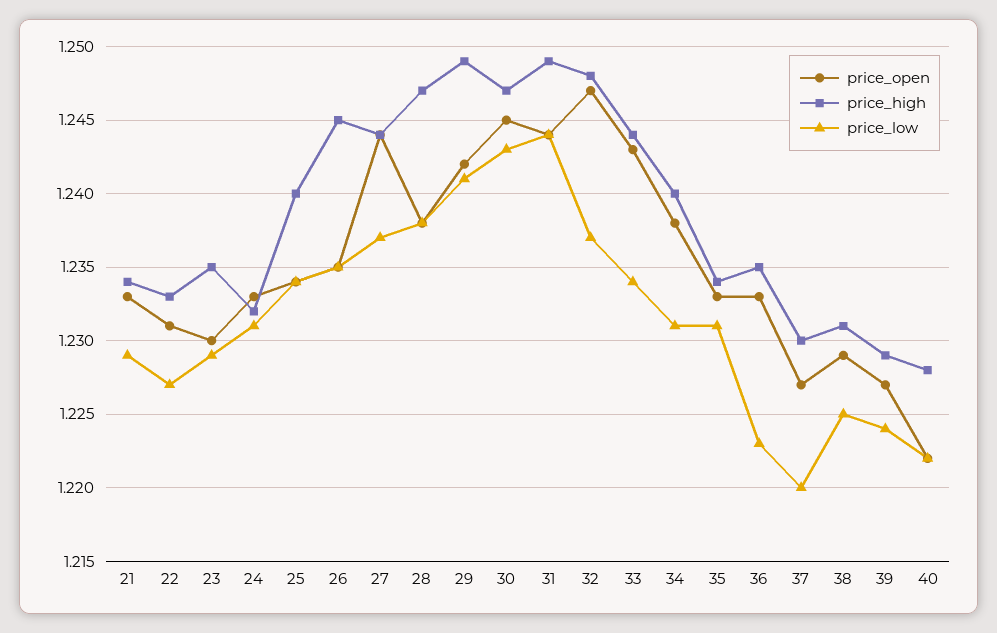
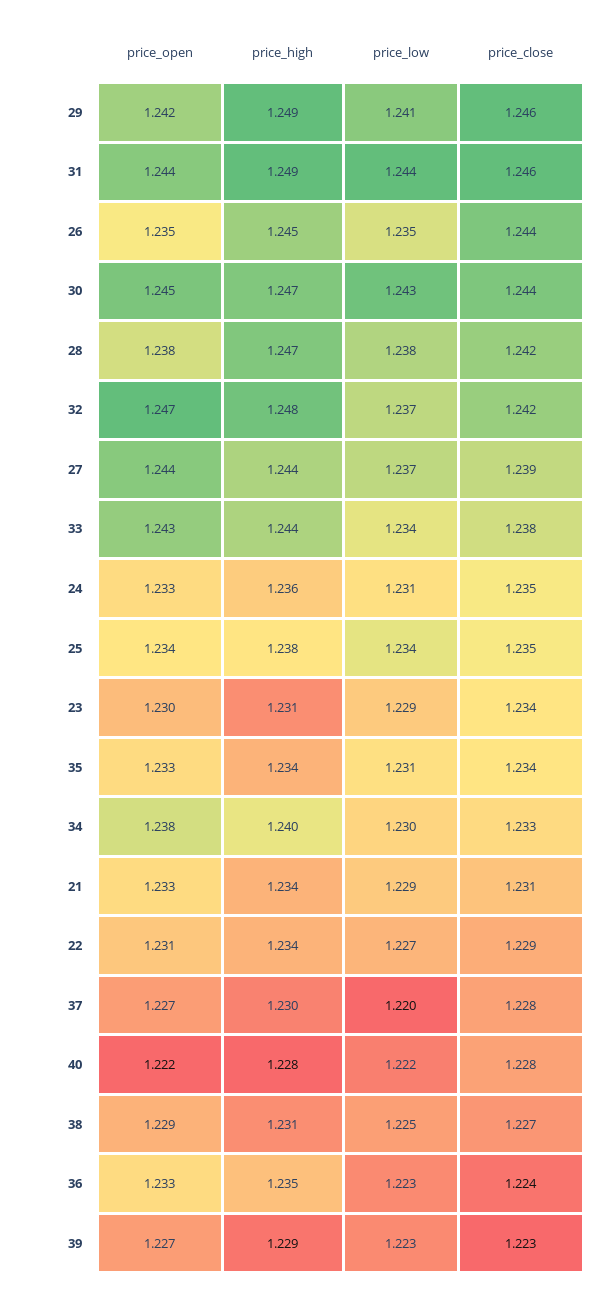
  {
    "price_open": {
      "21": 1.233,
      "22": 1.231,
      "23": 1.23,
      "24": 1.233,
      "25": 1.234,
      "26": 1.235,
      "27": 1.244,
      "28": 1.238,
      "29": 1.242,
      "30": 1.245,
      "31": 1.244,
      "32": 1.247,
      "33": 1.243,
      "34": 1.238,
      "35": 1.233,
      "36": 1.233,
      "37": 1.227,
      "38": 1.229,
      "39": 1.227,
      "40": 1.222
    },
    "price_high": {
      "21": 1.234,
-     "22": 1.233,
+     "22": 1.234,
-     "23": 1.235,
+     "23": 1.231,
-     "24": 1.232,
+     "24": 1.236,
-     "25": 1.24,
+     "25": 1.238,
      "26": 1.245,
      "27": 1.244,
      "28": 1.247,
      "29": 1.249,
      "30": 1.247,
      "31": 1.249,
      "32": 1.248,
      "33": 1.244,
      "34": 1.24,
      "35": 1.234,
      "36": 1.235,
      "37": 1.23,
      "38": 1.231,
      "39": 1.229,
      "40": 1.228
    },
    "price_low": {
      "21": 1.229,
      "22": 1.227,
      "23": 1.229,
      "24": 1.231,
      "25": 1.234,
      "26": 1.235,
      "27": 1.237,
      "28": 1.238,
      "29": 1.241,
      "30": 1.243,
      "31": 1.244,
      "32": 1.237,
      "33": 1.234,
-     "34": 1.231,
+     "34": 1.23,
      "35": 1.231,
      "36": 1.223,
      "37": 1.22,
      "38": 1.225,
-     "39": 1.224,
+     "39": 1.223,
      "40": 1.222
-   }
+   },
+   "price_close": {
+     "29": 1.246,
+     "31": 1.246,
+     "26": 1.244,
+     "30": 1.244,
+     "28": 1.242,
+     "32": 1.242,
+     "27": 1.239,
+     "33": 1.238,
+     "24": 1.235,
+     "25": 1.235,
+     "23": 1.234,
+     "35": 1.234,
+     "34": 1.233,
+     "21": 1.231,
+     "22": 1.229,
+     "37": 1.228,
+     "40": 1.228,
+     "38": 1.227,
+     "36": 1.224,
+     "39": 1.223
+   }
  }

